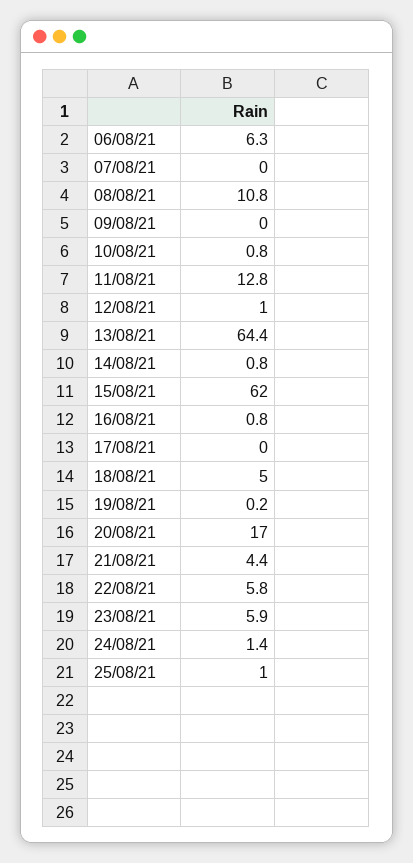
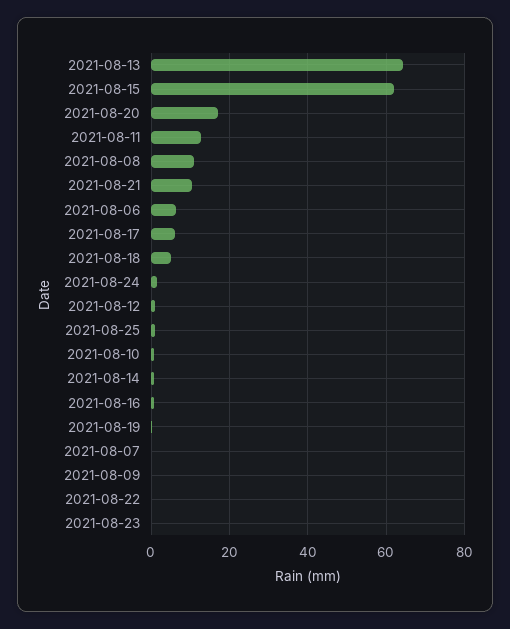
  {
    "06/08/21": 6.3,
    "07/08/21": 0,
    "08/08/21": 10.8,
    "09/08/21": 0,
    "10/08/21": 0.8,
    "11/08/21": 12.8,
    "12/08/21": 1,
    "13/08/21": 64.4,
    "14/08/21": 0.8,
    "15/08/21": 62,
    "16/08/21": 0.8,
-   "17/08/21": 0,
+   "17/08/21": 6,
    "18/08/21": 5,
    "19/08/21": 0.2,
    "20/08/21": 17,
-   "21/08/21": 4.4,
+   "21/08/21": 10,
-   "22/08/21": 5.8,
+   "22/08/21": 0,
-   "23/08/21": 5.9,
+   "23/08/21": 0,
    "24/08/21": 1.4,
    "25/08/21": 1
  }

